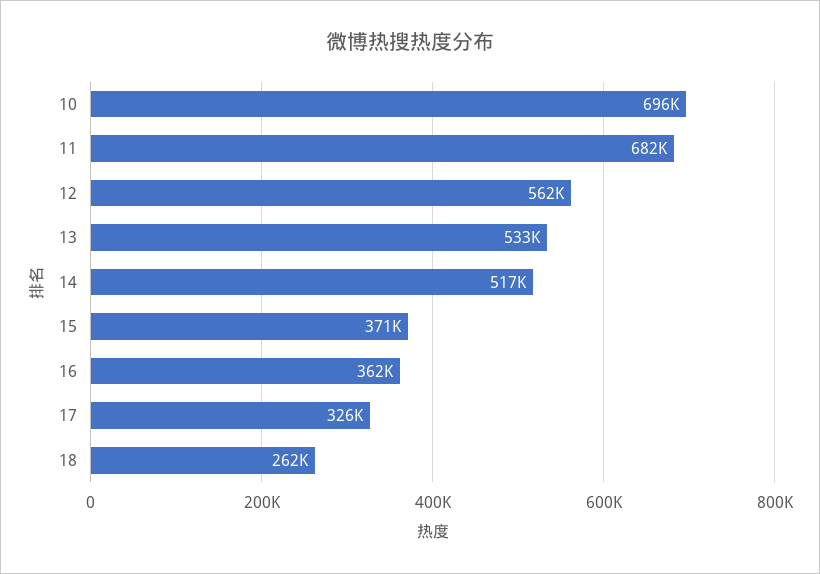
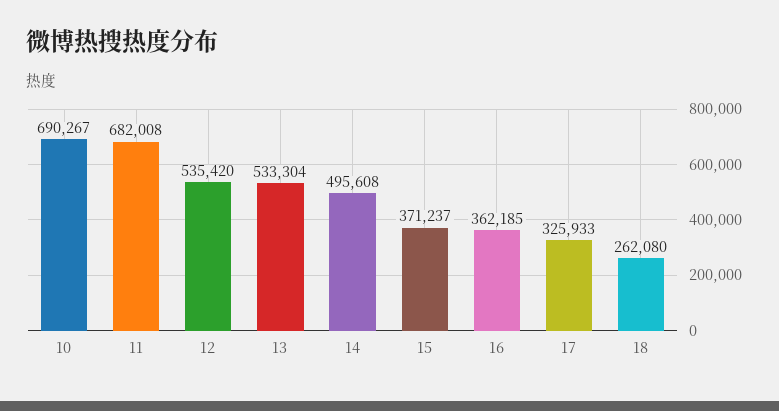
  {
-   "10": 696000,
+   "10": 690267,
    "11": 682008,
-   "12": 562000,
+   "12": 535420,
    "13": 533304,
-   "14": 517000,
+   "14": 495608,
    "15": 371237,
    "16": 362185,
    "17": 325933,
    "18": 262080
  }

